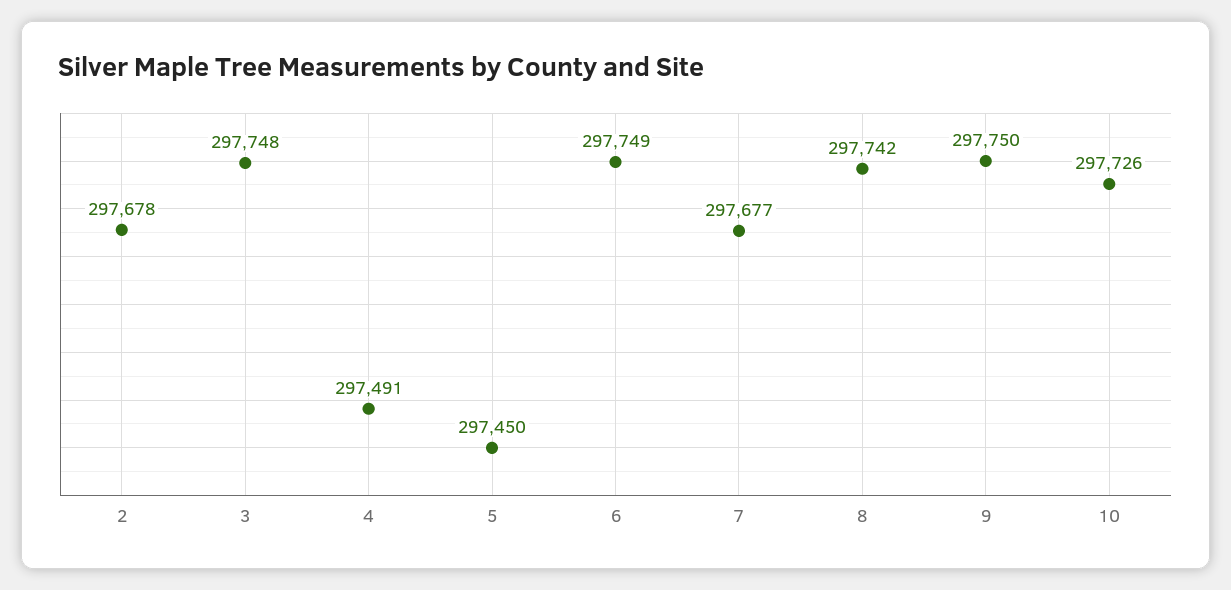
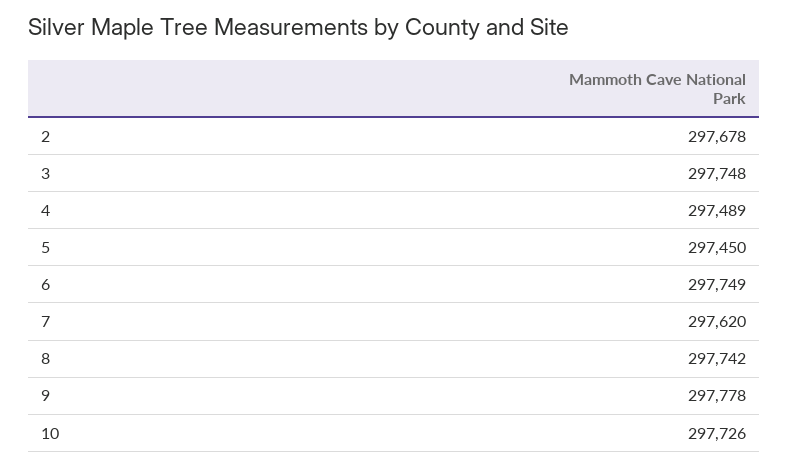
  {
    "2": 297678,
    "3": 297748,
-   "4": 297491,
+   "4": 297489,
    "5": 297450,
    "6": 297749,
-   "7": 297677,
+   "7": 297620,
    "8": 297742,
-   "9": 297750,
+   "9": 297778,
    "10": 297726
  }

